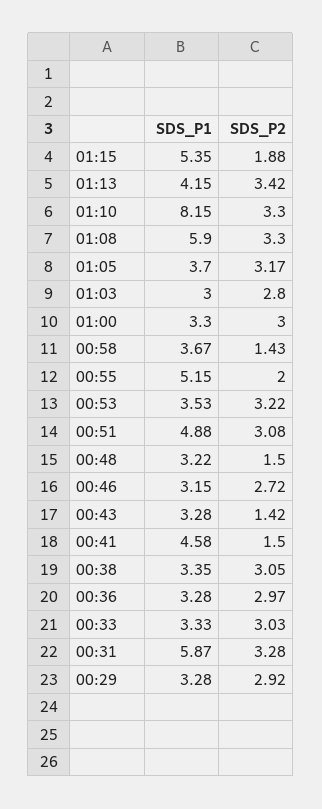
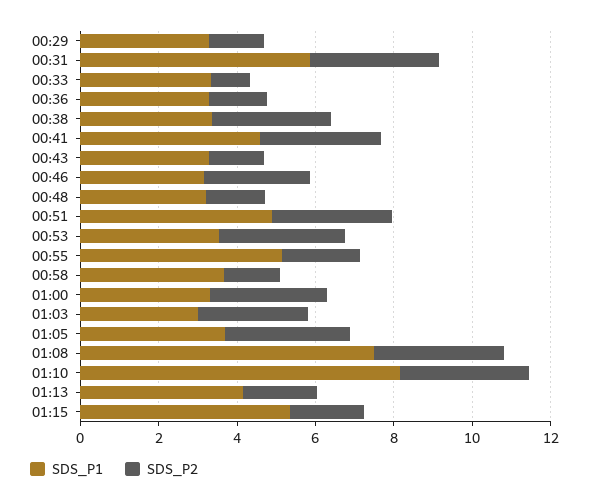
  {
    "SDS_P1": {
      "01:15": 5.35,
      "01:13": 4.15,
      "01:10": 8.15,
-     "01:08": 5.9,
+     "01:08": 7.5,
      "01:05": 3.7,
      "01:03": 3,
      "01:00": 3.3,
      "00:58": 3.67,
      "00:55": 5.15,
      "00:53": 3.53,
      "00:51": 4.88,
      "00:48": 3.22,
      "00:46": 3.15,
      "00:43": 3.28,
      "00:41": 4.58,
      "00:38": 3.35,
      "00:36": 3.28,
      "00:33": 3.33,
      "00:31": 5.87,
      "00:29": 3.28
    },
    "SDS_P2": {
      "01:15": 1.88,
-     "01:13": 3.42,
+     "01:13": 2,
      "01:10": 3.3,
      "01:08": 3.3,
      "01:05": 3.17,
      "01:03": 2.8,
      "01:00": 3,
      "00:58": 1.43,
      "00:55": 2,
      "00:53": 3.22,
      "00:51": 3.08,
      "00:48": 1.5,
      "00:46": 2.72,
      "00:43": 1.42,
-     "00:41": 1.5,
+     "00:41": 3,
      "00:38": 3.05,
-     "00:36": 2.97,
+     "00:36": 1.5,
-     "00:33": 3.03,
+     "00:33": 1,
      "00:31": 3.28,
-     "00:29": 2.92
+     "00:29": 1.5
    }
  }

